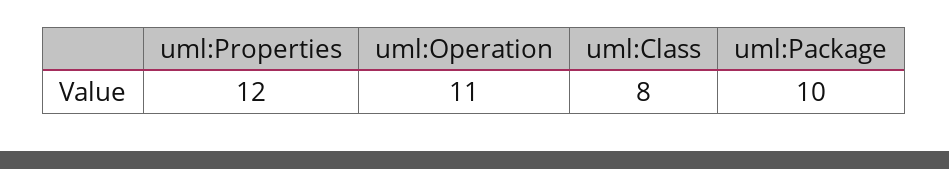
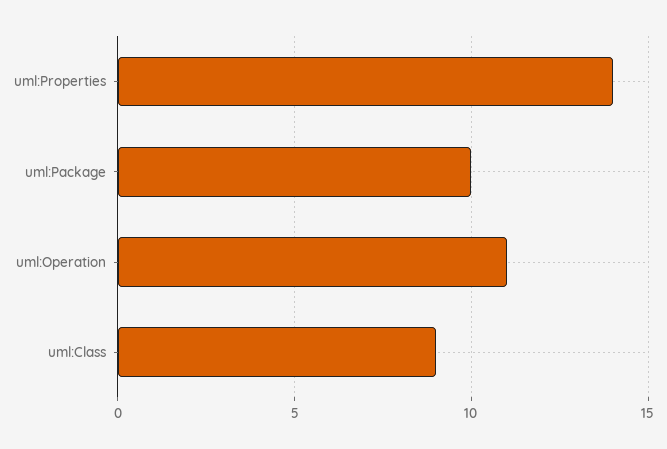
  {
-   "uml:Properties": 12,
+   "uml:Properties": 14,
    "uml:Operation": 11,
-   "uml:Class": 8,
+   "uml:Class": 9,
    "uml:Package": 10
  }

